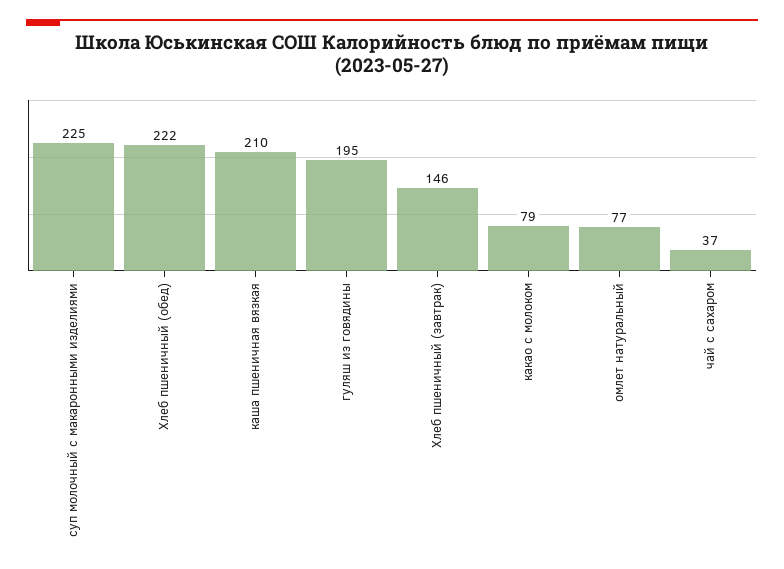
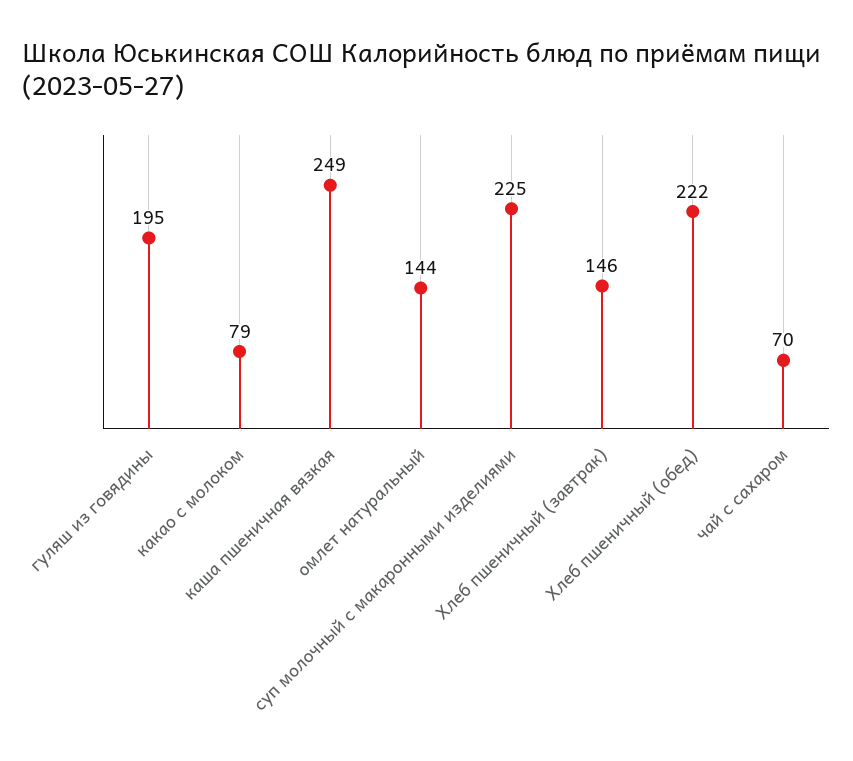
  {
    "суп молочный с макаронными изделиями": 225,
    "Хлеб пшеничный (обед)": 222,
-   "каша пшеничная вязкая": 210,
+   "каша пшеничная вязкая": 249,
    "гуляш из говядины": 195,
    "Хлеб пшеничный (завтрак)": 146,
    "какао с молоком": 79,
-   "омлет натуральный": 77,
+   "омлет натуральный": 144,
-   "чай с сахаром": 37
+   "чай с сахаром": 70
  }

